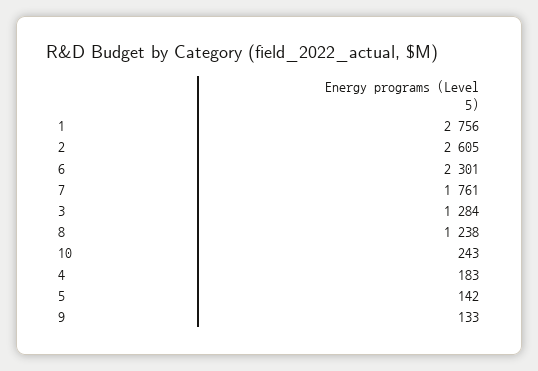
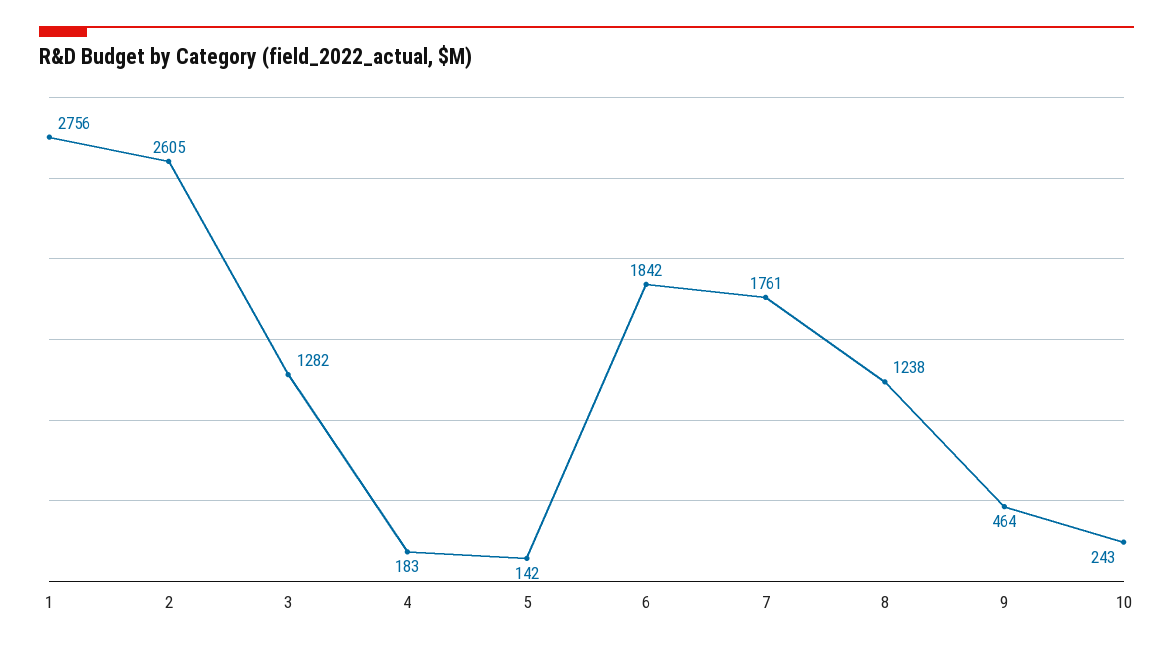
  {
    "1": 2756,
    "2": 2605,
-   "6": 2301,
+   "6": 1842,
    "7": 1761,
-   "3": 1284,
+   "3": 1282,
    "8": 1238,
    "10": 243,
    "4": 183,
    "5": 142,
-   "9": 133
+   "9": 464
  }

